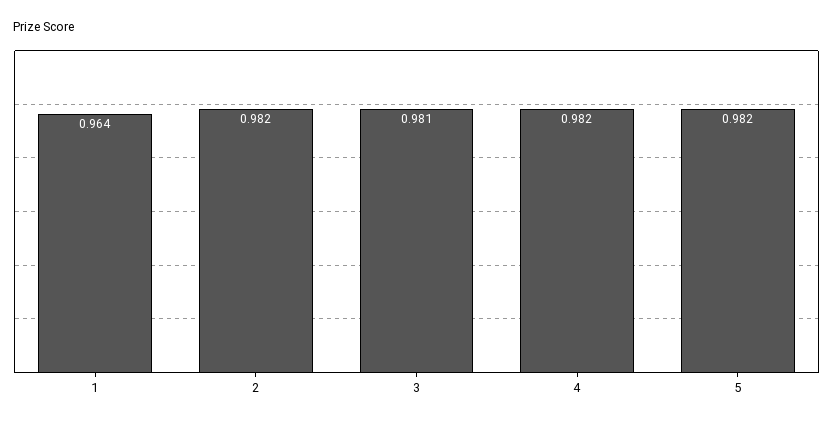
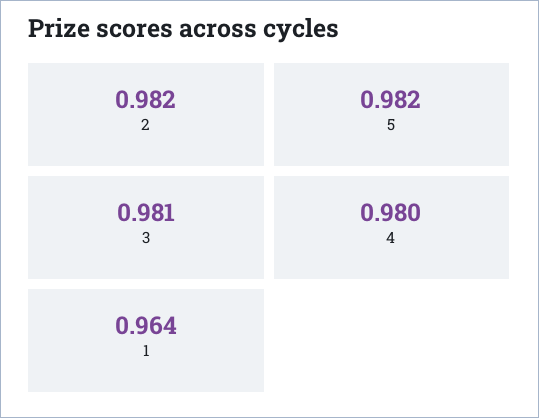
  {
    "1": 0.964,
    "2": 0.982,
    "3": 0.981,
-   "4": 0.982,
+   "4": 0.98,
    "5": 0.982
  }

